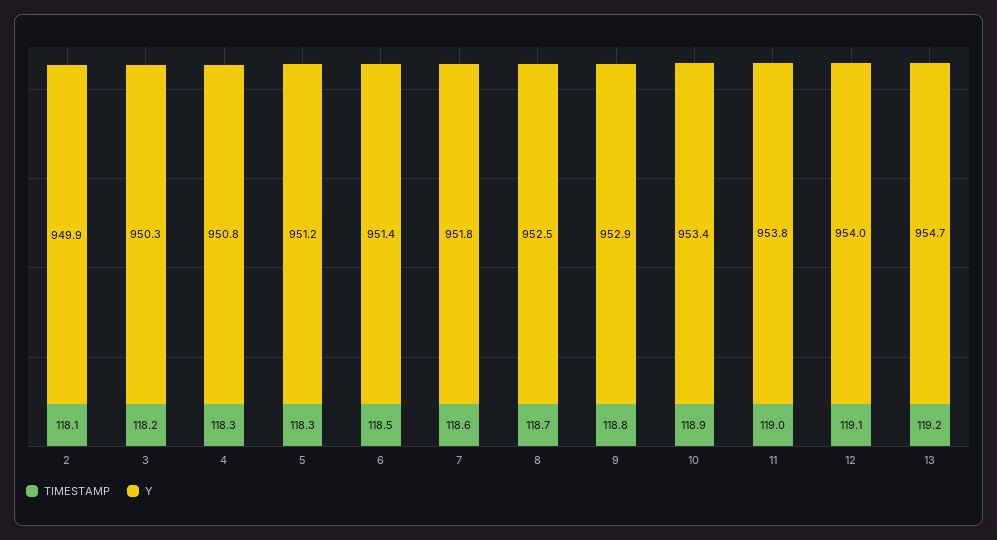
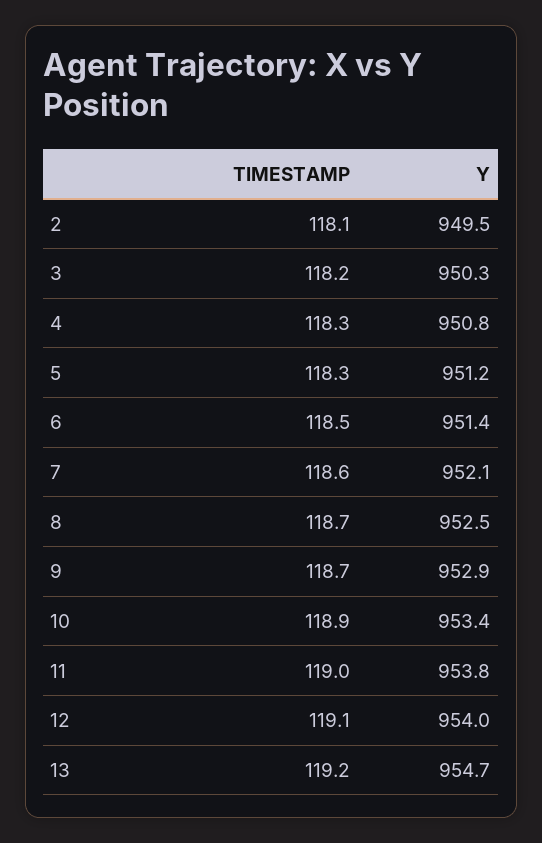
  {
    "TIMESTAMP": {
      "2": 118.1,
      "3": 118.2,
      "4": 118.3,
      "5": 118.3,
      "6": 118.5,
      "7": 118.6,
      "8": 118.7,
-     "9": 118.8,
+     "9": 118.7,
      "10": 118.9,
      "11": 119,
      "12": 119.1,
      "13": 119.2
    },
    "Y": {
-     "2": 949.9,
+     "2": 949.5,
      "3": 950.3,
      "4": 950.8,
      "5": 951.2,
      "6": 951.4,
-     "7": 951.8,
+     "7": 952.1,
      "8": 952.5,
      "9": 952.9,
      "10": 953.4,
      "11": 953.8,
      "12": 954,
      "13": 954.7
    }
  }

